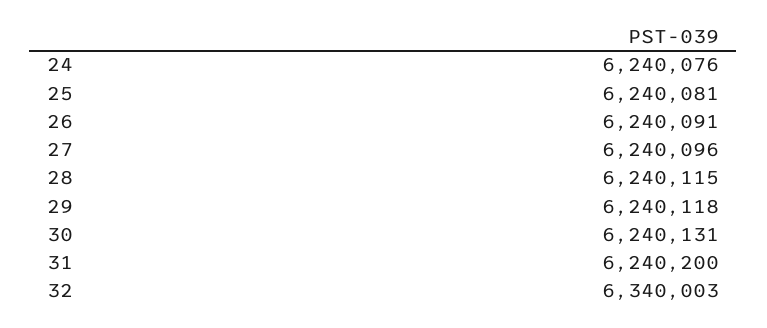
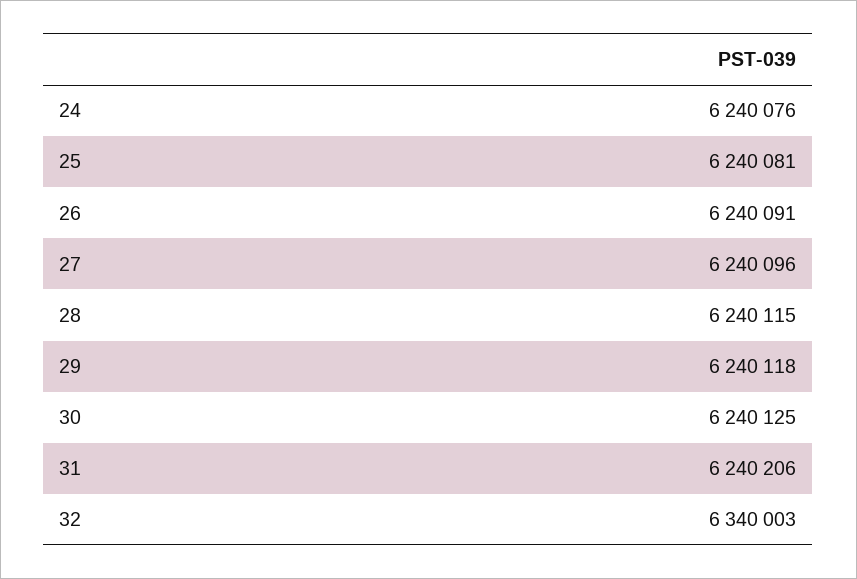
  {
    "24": 6240076,
    "25": 6240081,
    "26": 6240091,
    "27": 6240096,
    "28": 6240115,
    "29": 6240118,
-   "30": 6240131,
+   "30": 6240125,
-   "31": 6240200,
+   "31": 6240206,
    "32": 6340003
  }

